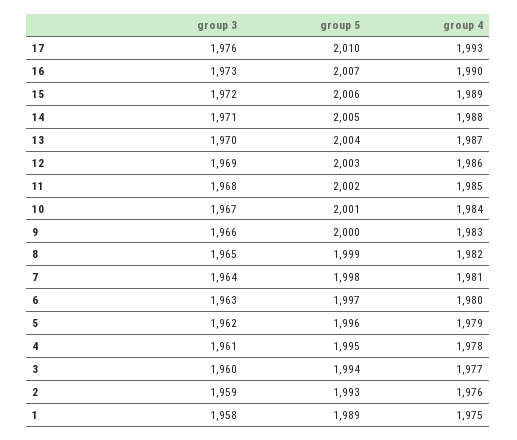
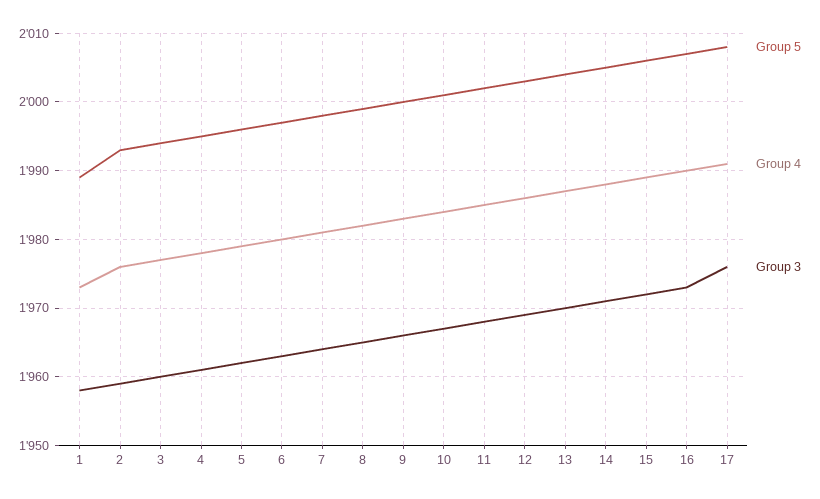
  {
    "group 3": {
      "17": 1976,
      "16": 1973,
      "15": 1972,
      "14": 1971,
      "13": 1970,
      "12": 1969,
      "11": 1968,
      "10": 1967,
      "9": 1966,
      "8": 1965,
      "7": 1964,
      "6": 1963,
      "5": 1962,
      "4": 1961,
      "3": 1960,
      "2": 1959,
      "1": 1958
    },
    "group 5": {
-     "17": 2010,
+     "17": 2008,
      "16": 2007,
      "15": 2006,
      "14": 2005,
      "13": 2004,
      "12": 2003,
      "11": 2002,
      "10": 2001,
      "9": 2000,
      "8": 1999,
      "7": 1998,
      "6": 1997,
      "5": 1996,
      "4": 1995,
      "3": 1994,
      "2": 1993,
      "1": 1989
    },
    "group 4": {
-     "17": 1993,
+     "17": 1991,
      "16": 1990,
      "15": 1989,
      "14": 1988,
      "13": 1987,
      "12": 1986,
      "11": 1985,
      "10": 1984,
      "9": 1983,
      "8": 1982,
      "7": 1981,
      "6": 1980,
      "5": 1979,
      "4": 1978,
      "3": 1977,
      "2": 1976,
-     "1": 1975
+     "1": 1973
    }
  }

